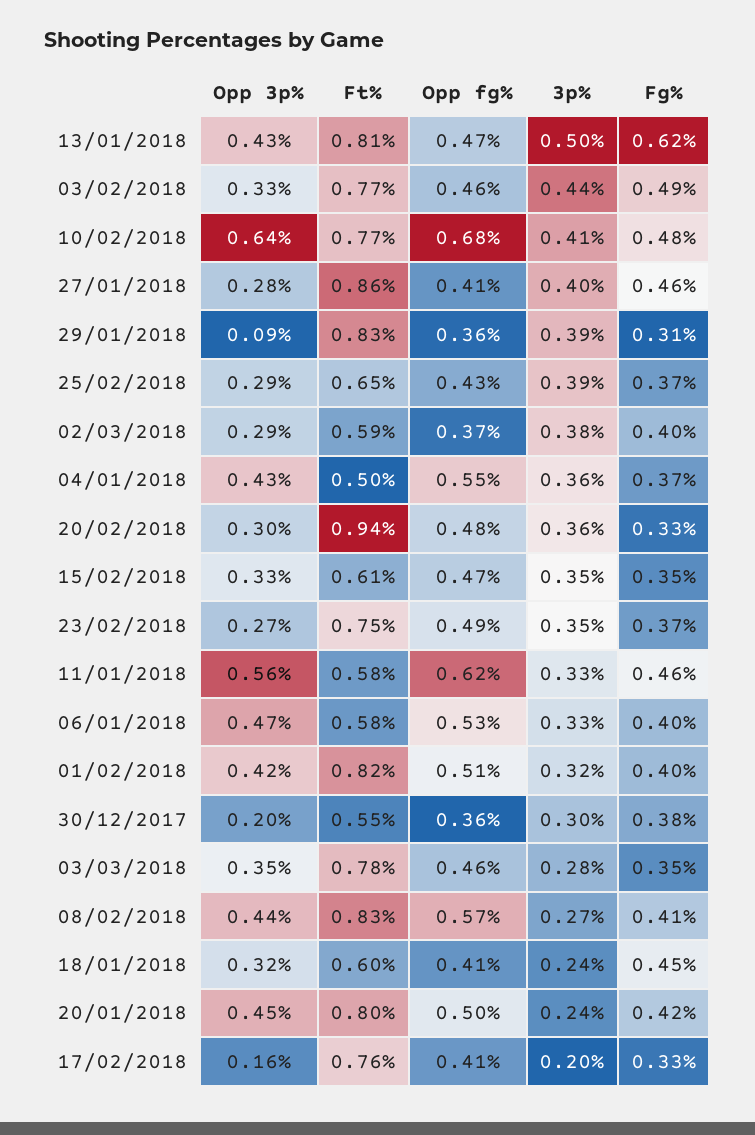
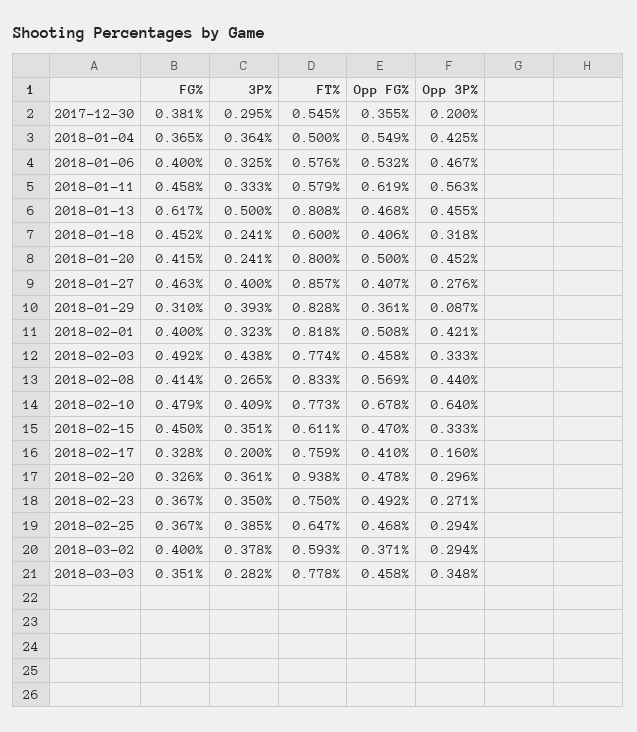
  {
    "Opp 3p%": {
-     "13/01/2018": 0.43,
+     "13/01/2018": 0.455,
      "03/02/2018": 0.333,
      "10/02/2018": 0.64,
      "27/01/2018": 0.276,
      "29/01/2018": 0.087,
      "25/02/2018": 0.294,
      "02/03/2018": 0.294,
      "04/01/2018": 0.425,
      "20/02/2018": 0.296,
      "15/02/2018": 0.333,
      "23/02/2018": 0.271,
      "11/01/2018": 0.563,
      "06/01/2018": 0.467,
      "01/02/2018": 0.421,
      "30/12/2017": 0.2,
      "03/03/2018": 0.348,
      "08/02/2018": 0.44,
      "18/01/2018": 0.318,
      "20/01/2018": 0.452,
      "17/02/2018": 0.16
    },
    "Ft%": {
      "13/01/2018": 0.808,
      "03/02/2018": 0.774,
      "10/02/2018": 0.773,
      "27/01/2018": 0.857,
      "29/01/2018": 0.828,
      "25/02/2018": 0.647,
      "02/03/2018": 0.593,
      "04/01/2018": 0.5,
      "20/02/2018": 0.938,
      "15/02/2018": 0.611,
      "23/02/2018": 0.75,
      "11/01/2018": 0.579,
      "06/01/2018": 0.576,
      "01/02/2018": 0.818,
      "30/12/2017": 0.545,
      "03/03/2018": 0.778,
      "08/02/2018": 0.833,
      "18/01/2018": 0.6,
      "20/01/2018": 0.8,
      "17/02/2018": 0.759
    },
    "Opp fg%": {
      "13/01/2018": 0.468,
      "03/02/2018": 0.458,
      "10/02/2018": 0.678,
      "27/01/2018": 0.407,
      "29/01/2018": 0.361,
-     "25/02/2018": 0.43,
+     "25/02/2018": 0.468,
      "02/03/2018": 0.371,
      "04/01/2018": 0.549,
      "20/02/2018": 0.478,
      "15/02/2018": 0.47,
      "23/02/2018": 0.492,
      "11/01/2018": 0.619,
      "06/01/2018": 0.532,
      "01/02/2018": 0.508,
      "30/12/2017": 0.355,
      "03/03/2018": 0.458,
      "08/02/2018": 0.569,
      "18/01/2018": 0.406,
      "20/01/2018": 0.5,
      "17/02/2018": 0.41
    },
    "3p%": {
      "13/01/2018": 0.5,
      "03/02/2018": 0.438,
      "10/02/2018": 0.409,
      "27/01/2018": 0.4,
      "29/01/2018": 0.393,
      "25/02/2018": 0.385,
      "02/03/2018": 0.378,
      "04/01/2018": 0.364,
      "20/02/2018": 0.361,
      "15/02/2018": 0.351,
      "23/02/2018": 0.35,
      "11/01/2018": 0.333,
      "06/01/2018": 0.325,
      "01/02/2018": 0.323,
      "30/12/2017": 0.295,
      "03/03/2018": 0.282,
      "08/02/2018": 0.265,
      "18/01/2018": 0.241,
      "20/01/2018": 0.241,
      "17/02/2018": 0.2
    },
    "Fg%": {
      "13/01/2018": 0.617,
      "03/02/2018": 0.492,
      "10/02/2018": 0.479,
      "27/01/2018": 0.463,
      "29/01/2018": 0.31,
      "25/02/2018": 0.367,
      "02/03/2018": 0.4,
      "04/01/2018": 0.365,
      "20/02/2018": 0.326,
-     "15/02/2018": 0.35,
+     "15/02/2018": 0.45,
      "23/02/2018": 0.367,
      "11/01/2018": 0.458,
      "06/01/2018": 0.4,
      "01/02/2018": 0.4,
      "30/12/2017": 0.381,
      "03/03/2018": 0.351,
      "08/02/2018": 0.414,
      "18/01/2018": 0.452,
      "20/01/2018": 0.415,
      "17/02/2018": 0.328
    }
  }

